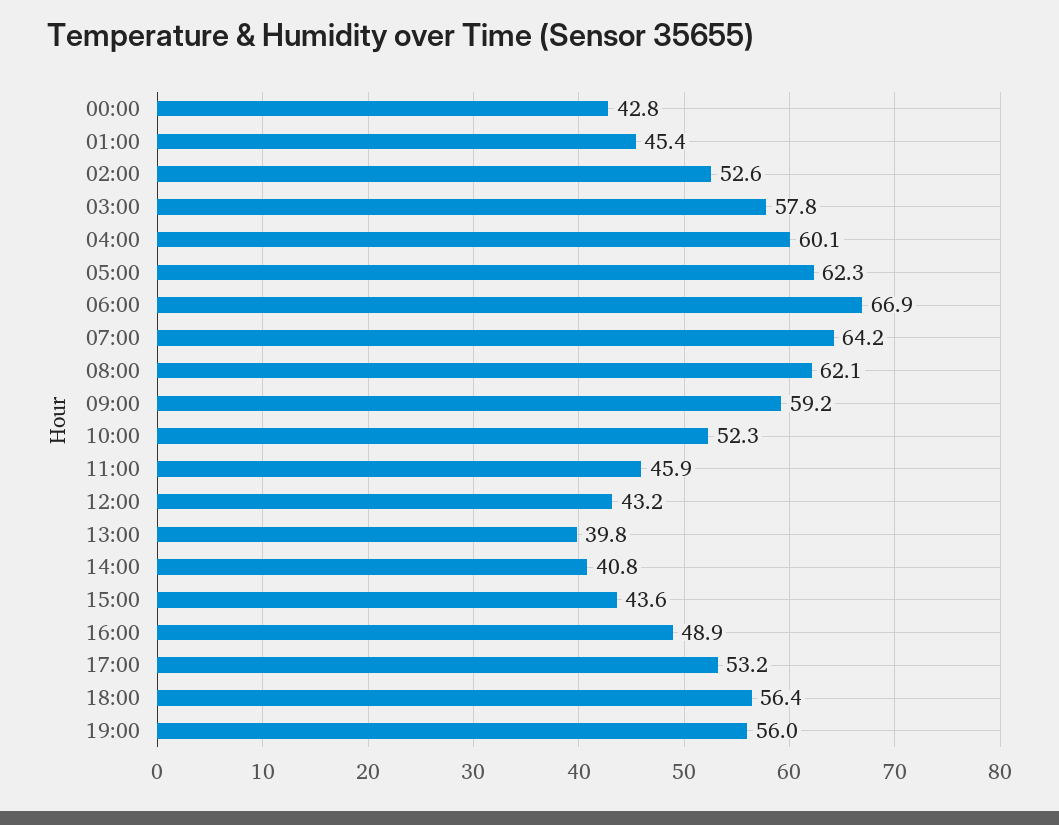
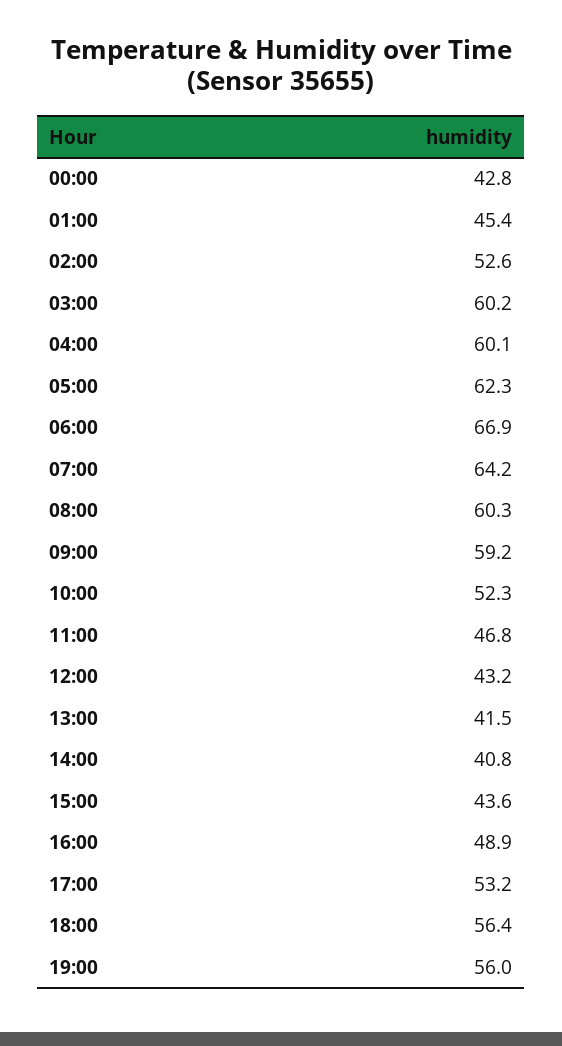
  {
    "00:00": 42.8,
    "01:00": 45.4,
    "02:00": 52.6,
-   "03:00": 57.8,
+   "03:00": 60.2,
    "04:00": 60.1,
    "05:00": 62.3,
    "06:00": 66.9,
    "07:00": 64.2,
-   "08:00": 62.1,
+   "08:00": 60.3,
    "09:00": 59.2,
    "10:00": 52.3,
-   "11:00": 45.9,
+   "11:00": 46.8,
    "12:00": 43.2,
-   "13:00": 39.8,
+   "13:00": 41.5,
    "14:00": 40.8,
    "15:00": 43.6,
    "16:00": 48.9,
    "17:00": 53.2,
    "18:00": 56.4,
    "19:00": 56
  }

